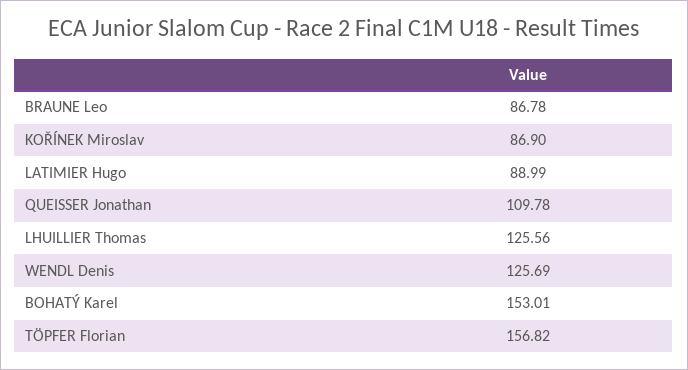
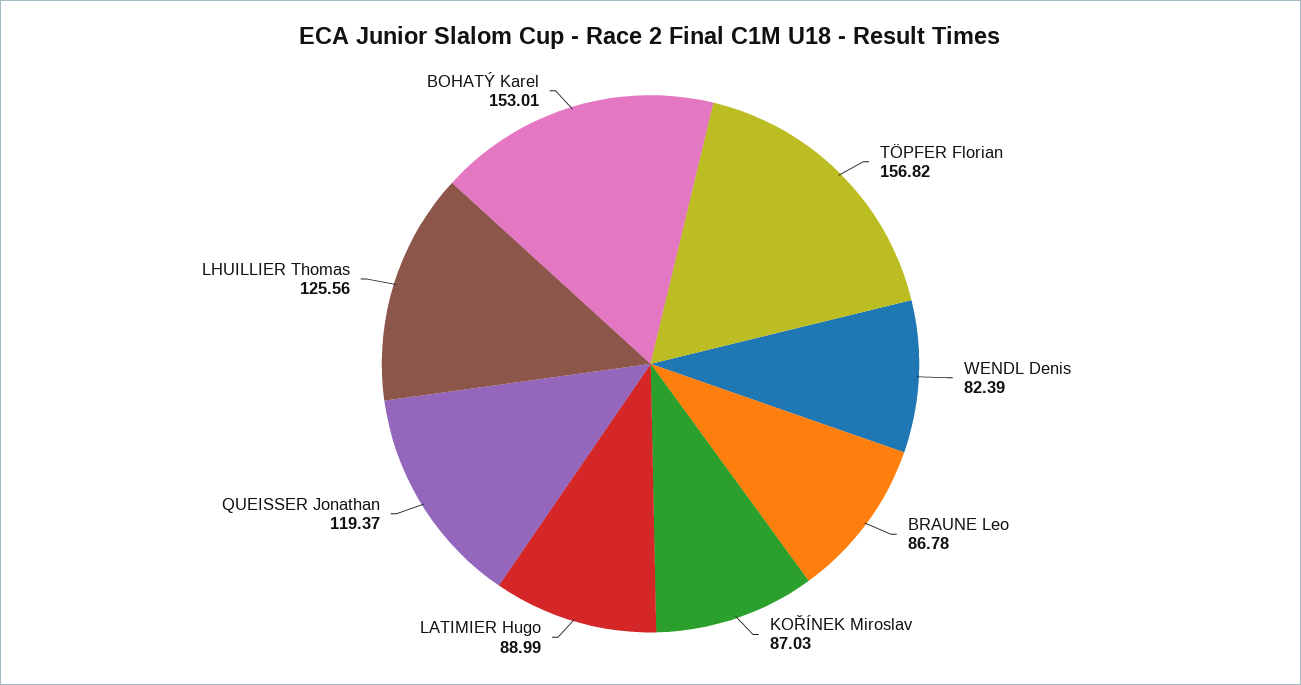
  {
    "BRAUNE Leo": 86.78,
-   "KOŘÍNEK Miroslav": 86.9,
+   "KOŘÍNEK Miroslav": 87.03,
    "LATIMIER Hugo": 88.99,
-   "QUEISSER Jonathan": 109.78,
+   "QUEISSER Jonathan": 119.37,
    "LHUILLIER Thomas": 125.56,
-   "WENDL Denis": 125.69,
+   "WENDL Denis": 82.39,
    "BOHATÝ Karel": 153.01,
    "TÖPFER Florian": 156.82
  }

